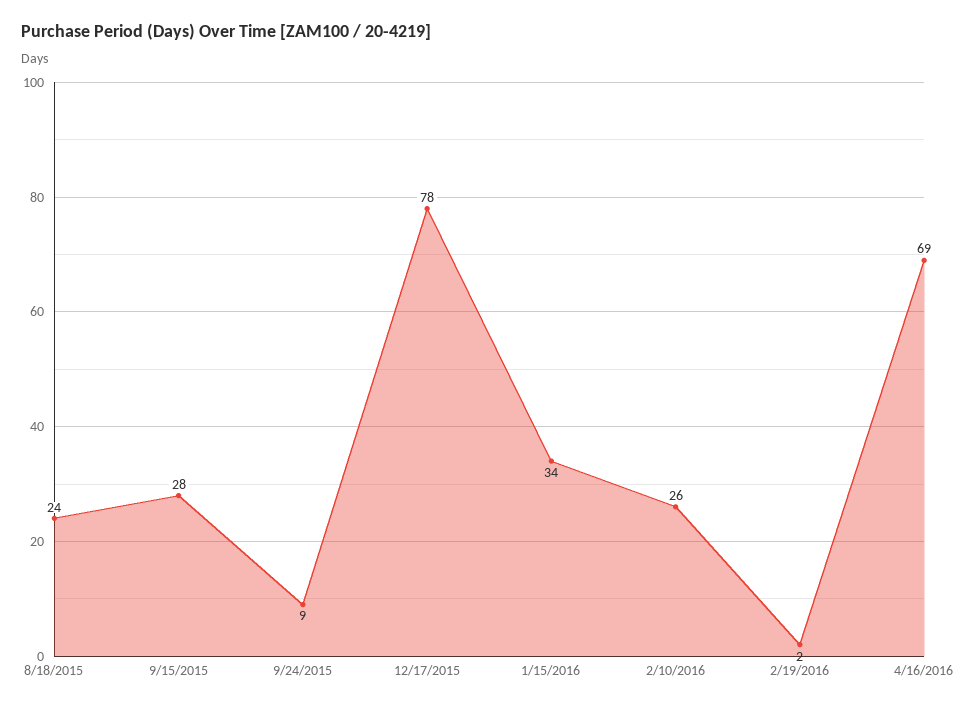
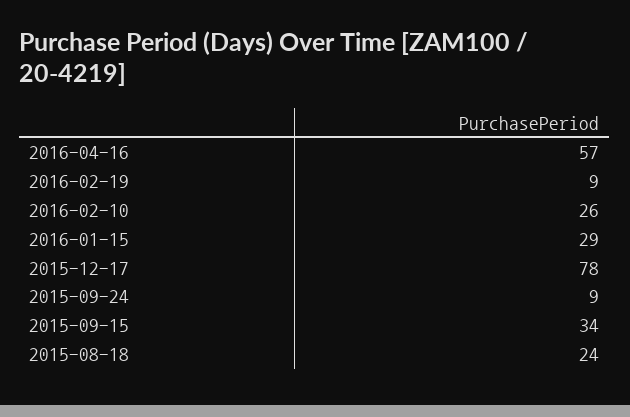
  {
    "8/18/2015": 24,
-   "9/15/2015": 28,
+   "9/15/2015": 34,
    "9/24/2015": 9,
    "12/17/2015": 78,
-   "1/15/2016": 34,
+   "1/15/2016": 29,
    "2/10/2016": 26,
-   "2/19/2016": 2,
+   "2/19/2016": 9,
-   "4/16/2016": 69
+   "4/16/2016": 57
  }

